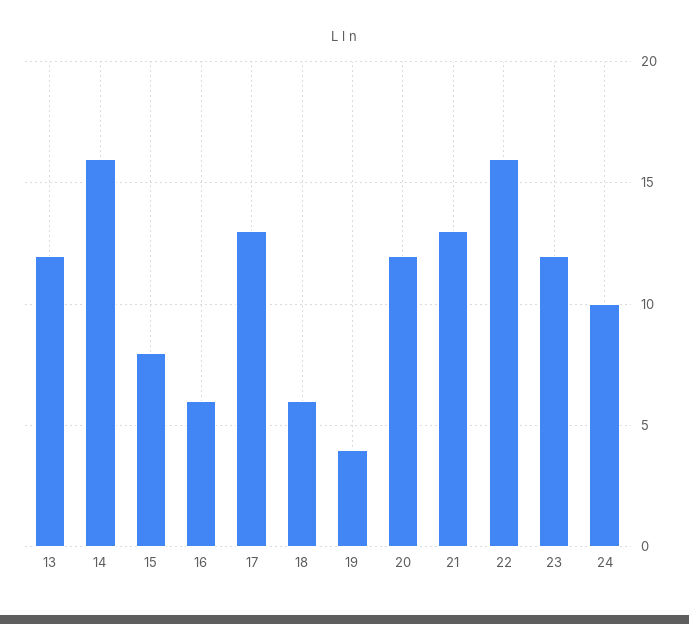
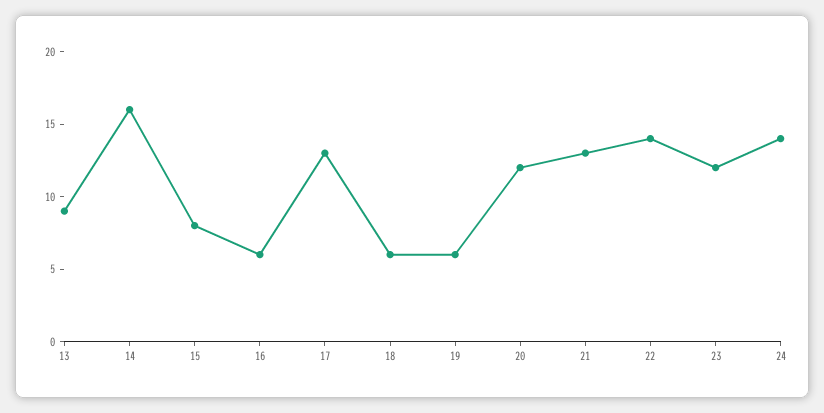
  {
-   "13": 12,
+   "13": 9,
    "14": 16,
    "15": 8,
    "16": 6,
    "17": 13,
    "18": 6,
-   "19": 4,
+   "19": 6,
    "20": 12,
    "21": 13,
-   "22": 16,
+   "22": 14,
    "23": 12,
-   "24": 10
+   "24": 14
  }

